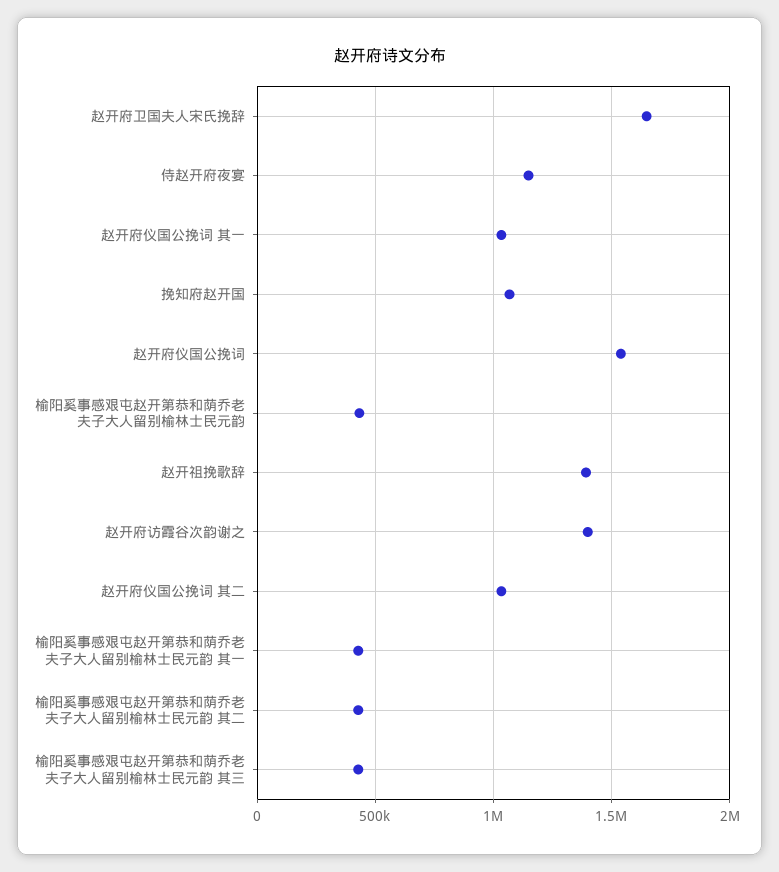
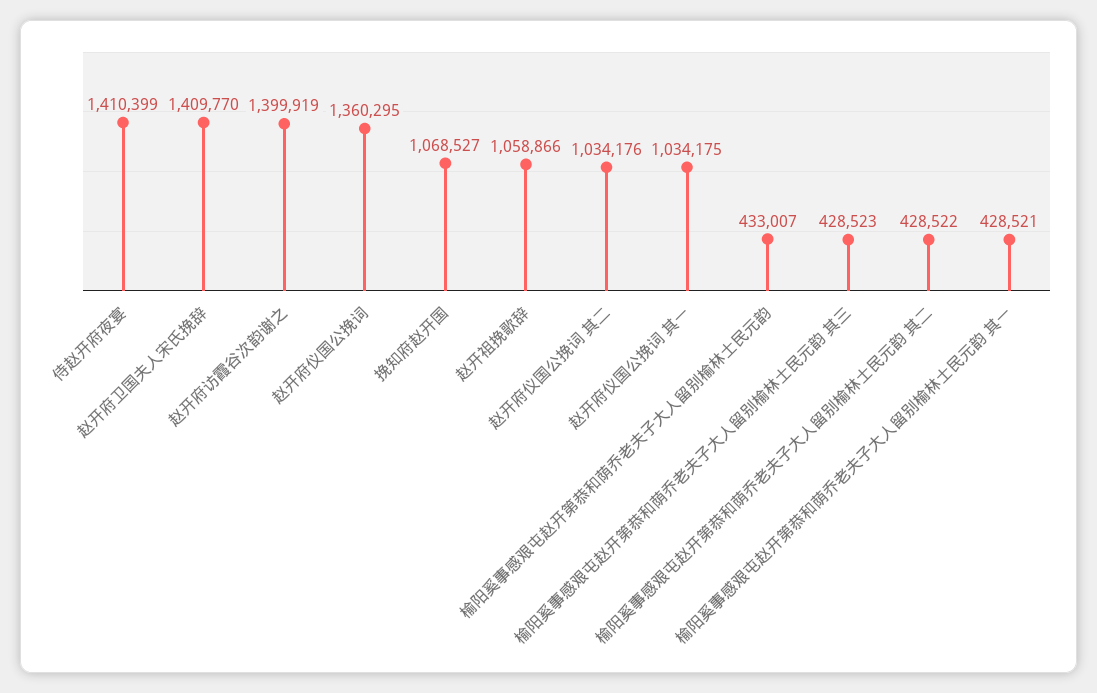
  {
-   "赵开府卫国夫人宋氏挽辞": 1650000,
+   "赵开府卫国夫人宋氏挽辞": 1409770,
-   "侍赵开府夜宴": 1150000,
+   "侍赵开府夜宴": 1410399,
    "赵开府仪国公挽词 其一": 1034175,
    "挽知府赵开国": 1068527,
-   "赵开府仪国公挽词": 1550000,
+   "赵开府仪国公挽词": 1360295,
    "榆阳奚事感艰屯赵开第恭和荫乔老夫子大人留别榆林士民元韵": 433007,
-   "赵开祖挽歌辞": 1400000,
+   "赵开祖挽歌辞": 1058866,
    "赵开府访霞谷次韵谢之": 1399919,
    "赵开府仪国公挽词 其二": 1034176,
    "榆阳奚事感艰屯赵开第恭和荫乔老夫子大人留别榆林士民元韵 其一": 428521,
    "榆阳奚事感艰屯赵开第恭和荫乔老夫子大人留别榆林士民元韵 其二": 428522,
    "榆阳奚事感艰屯赵开第恭和荫乔老夫子大人留别榆林士民元韵 其三": 428523
  }

